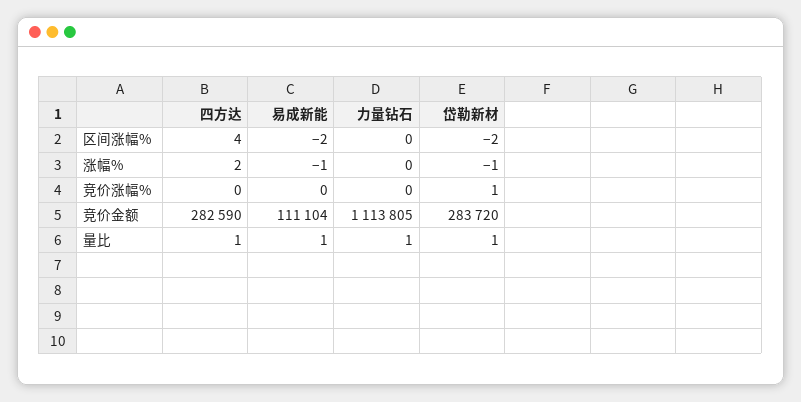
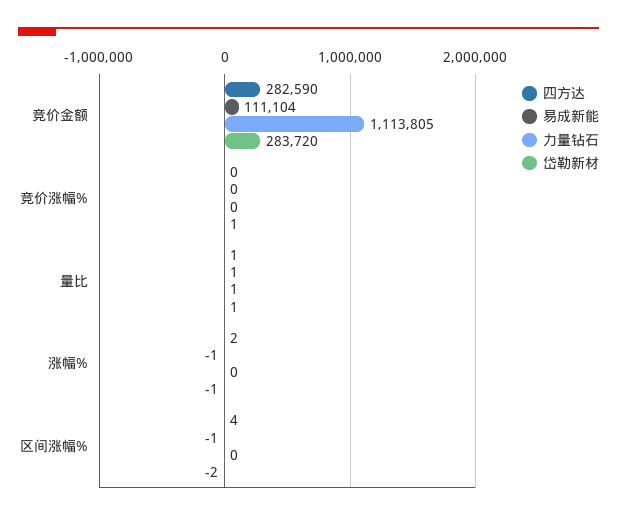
  {
    "四方达": {
      "区间涨幅%": 4,
      "涨幅%": 2,
      "竞价涨幅%": 0,
      "竞价金额": 282590,
      "量比": 1
    },
    "易成新能": {
-     "区间涨幅%": -2,
+     "区间涨幅%": -1,
      "涨幅%": -1,
      "竞价涨幅%": 0,
      "竞价金额": 111104,
      "量比": 1
    },
    "力量钻石": {
      "区间涨幅%": 0,
      "涨幅%": 0,
      "竞价涨幅%": 0,
      "竞价金额": 1113805,
      "量比": 1
    },
    "岱勒新材": {
      "区间涨幅%": -2,
      "涨幅%": -1,
      "竞价涨幅%": 1,
      "竞价金额": 283720,
      "量比": 1
    }
  }

